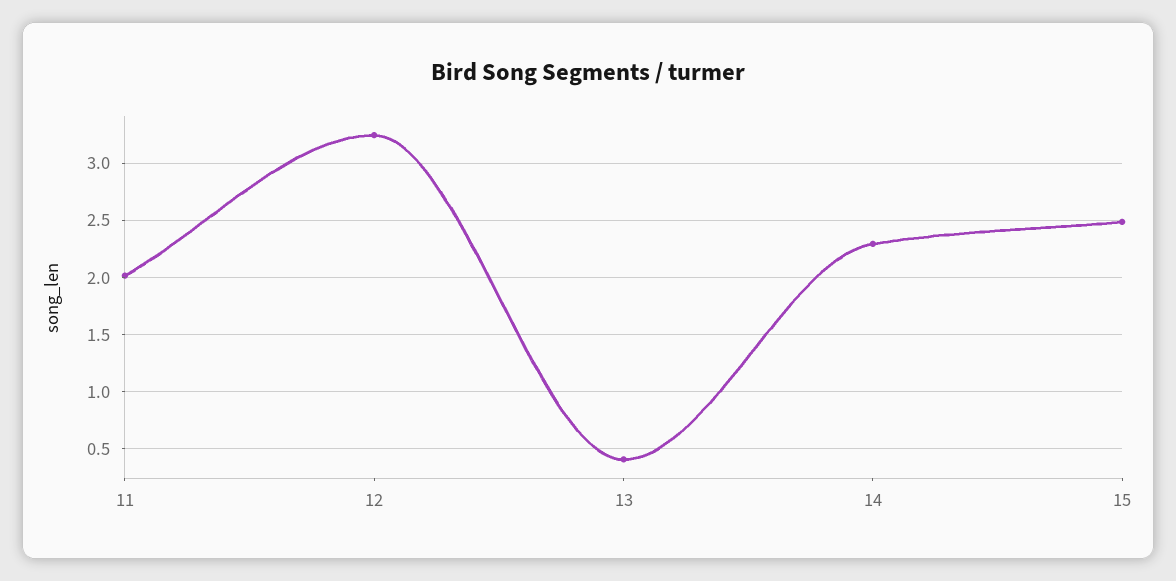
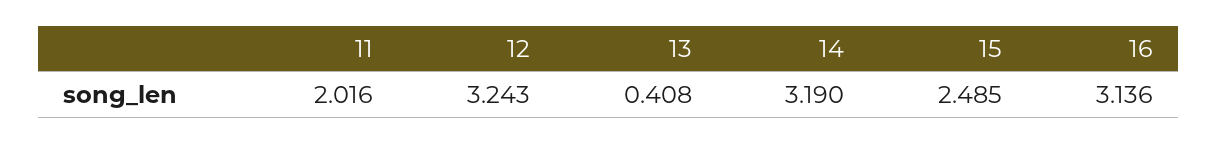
  {
    "11": 2.016,
    "12": 3.243,
    "13": 0.408,
-   "14": 2.3,
+   "14": 3.19,
-   "15": 2.485
+   "15": 2.485,
+   "16": 3.136
  }

